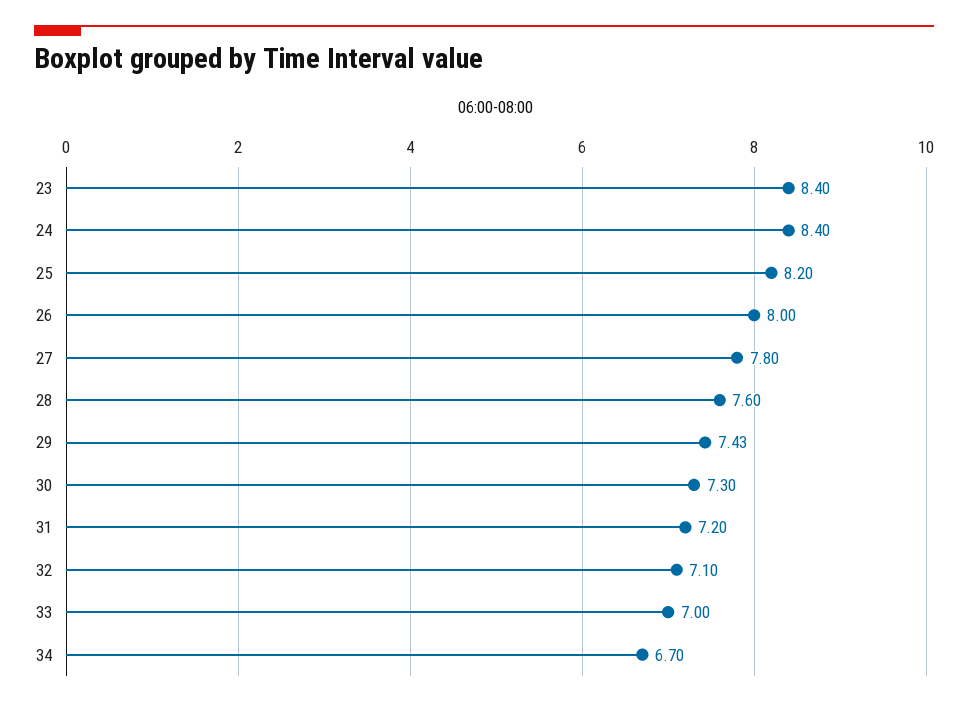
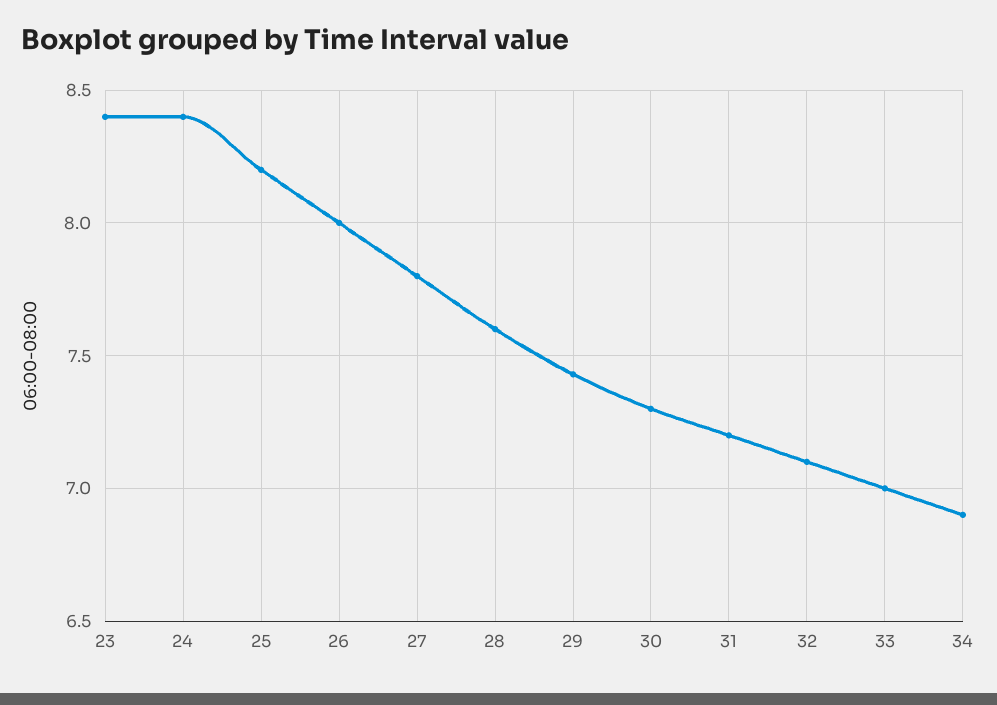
  {
    "23": 8.4,
    "24": 8.4,
    "25": 8.2,
    "26": 8,
    "27": 7.8,
    "28": 7.6,
    "29": 7.43,
    "30": 7.3,
    "31": 7.2,
    "32": 7.1,
    "33": 7,
-   "34": 6.7
+   "34": 6.9
  }

